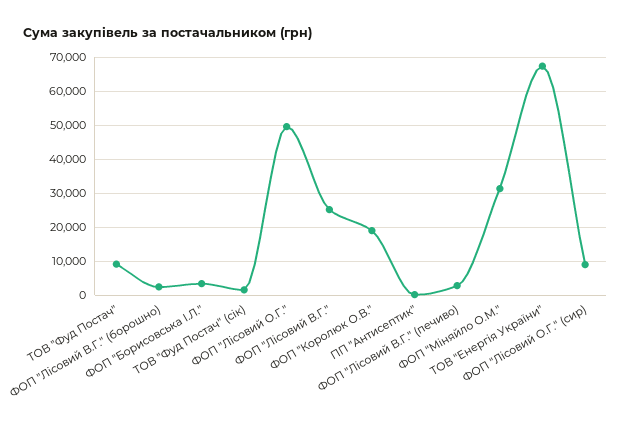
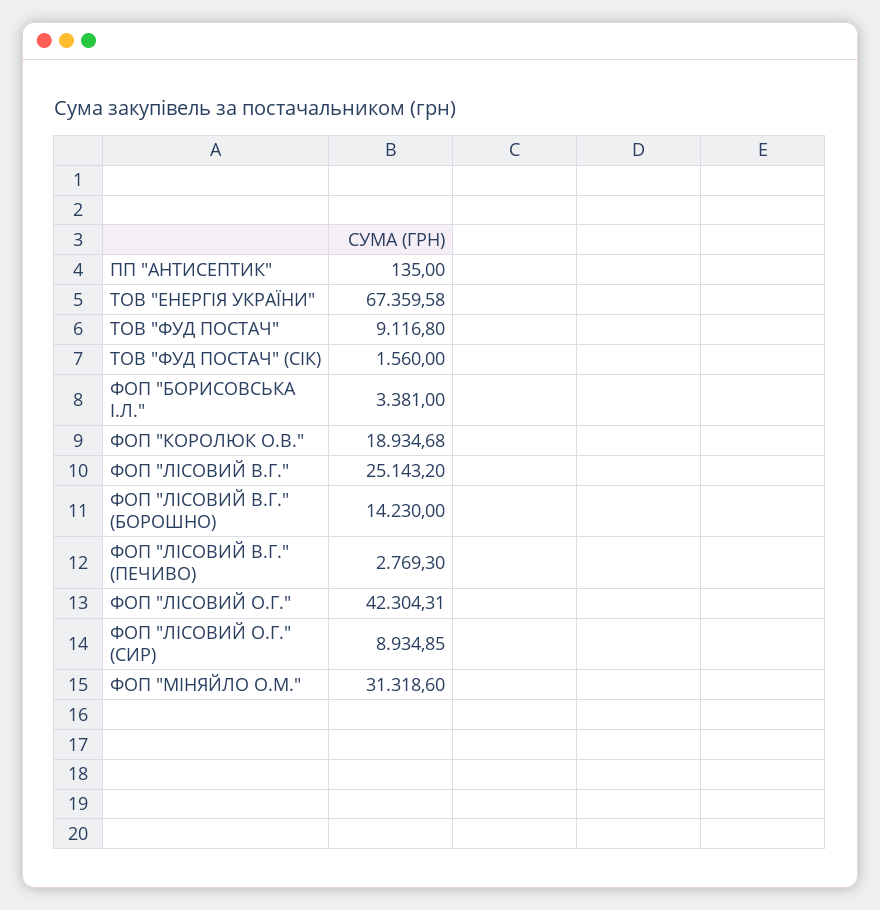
  {
    "ТОВ \"Фуд Постач\"": 9116.8,
-   "ФОП \"Лісовий В.Г.\" (борошно)": 2000,
+   "ФОП \"Лісовий В.Г.\" (борошно)": 14230,
    "ФОП \"Борисовська І.Л.\"": 3381,
    "ТОВ \"Фуд Постач\" (сік)": 1560,
-   "ФОП \"Лісовий О.Г.\"": 50000,
+   "ФОП \"Лісовий О.Г.\"": 42304.31,
    "ФОП \"Лісовий В.Г.\"": 25143.2,
    "ФОП \"Королюк О.В.\"": 18934.68,
    "ПП \"Антисептик\"": 135,
    "ФОП \"Лісовий В.Г.\" (печиво)": 2769.3,
    "ФОП \"Міняйло О.М.\"": 31318.6,
    "ТОВ \"Енергія України\"": 67359.58,
    "ФОП \"Лісовий О.Г.\" (сир)": 8934.85
  }

